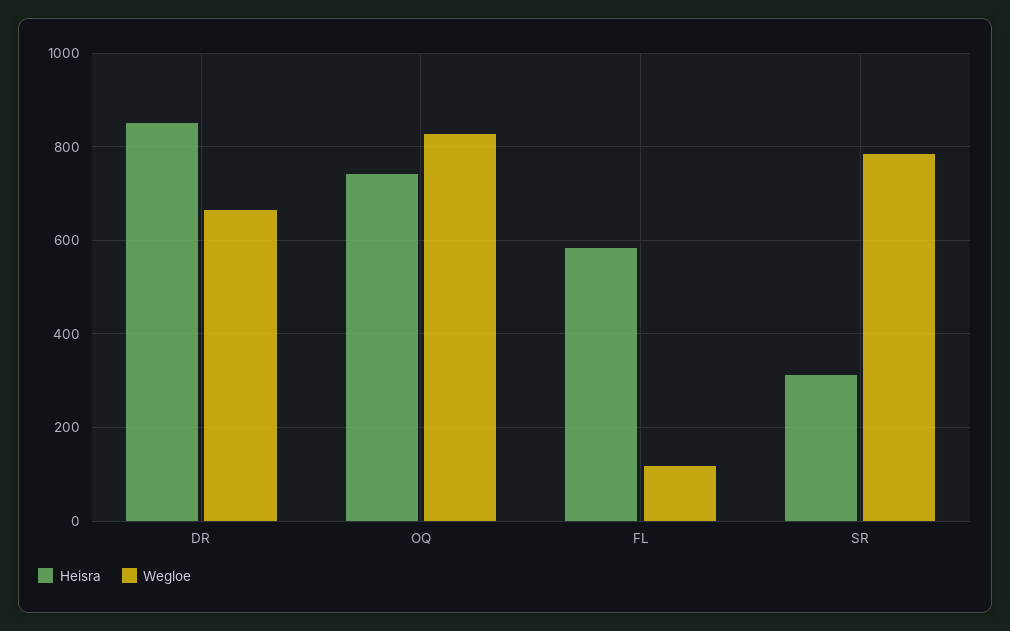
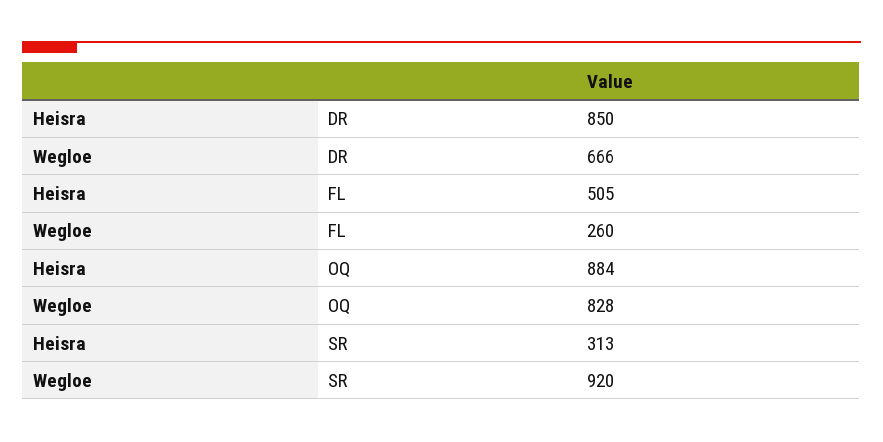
  {
    "Heisra": {
      "DR": 850,
-     "OQ": 740,
+     "OQ": 884,
-     "FL": 580,
+     "FL": 505,
      "SR": 313
    },
    "Wegloe": {
      "DR": 666,
      "OQ": 828,
-     "FL": 120,
+     "FL": 260,
-     "SR": 780
+     "SR": 920
    }
  }

